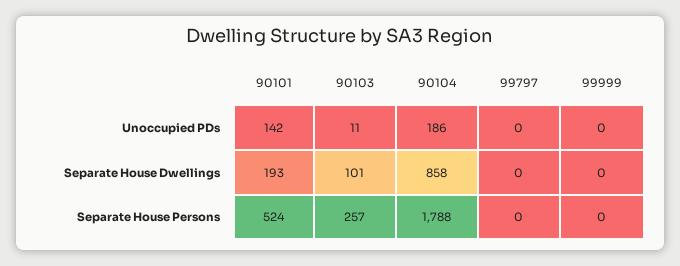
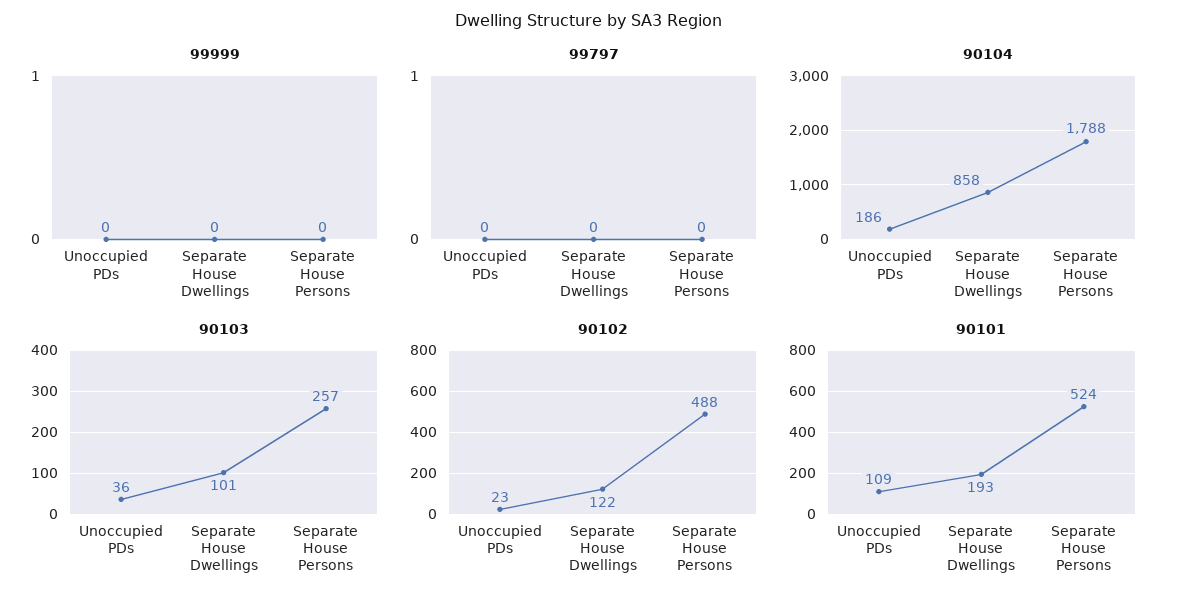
  {
    "90101": {
-     "Unoccupied PDs": 142,
+     "Unoccupied PDs": 109,
      "Separate House Dwellings": 193,
      "Separate House Persons": 524
    },
    "90103": {
-     "Unoccupied PDs": 11,
+     "Unoccupied PDs": 36,
      "Separate House Dwellings": 101,
      "Separate House Persons": 257
    },
    "90104": {
      "Unoccupied PDs": 186,
      "Separate House Dwellings": 858,
      "Separate House Persons": 1788
    },
    "99797": {
      "Unoccupied PDs": 0,
      "Separate House Dwellings": 0,
      "Separate House Persons": 0
    },
    "99999": {
      "Unoccupied PDs": 0,
      "Separate House Dwellings": 0,
      "Separate House Persons": 0
-   }
+   },
+   "90102": {
+     "Unoccupied PDs": 23,
+     "Separate House Dwellings": 122,
+     "Separate House Persons": 488
+   }
  }

